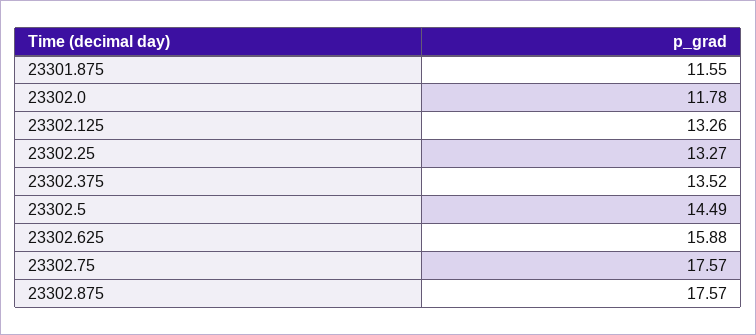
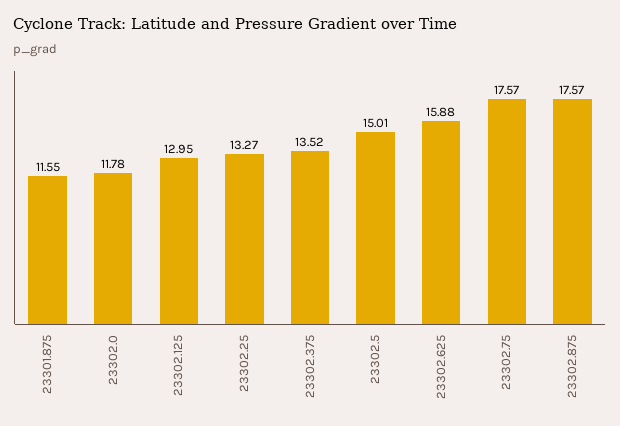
  {
    "23301.875": 11.55,
    "23302.0": 11.78,
-   "23302.125": 13.26,
+   "23302.125": 12.95,
    "23302.25": 13.27,
    "23302.375": 13.52,
-   "23302.5": 14.49,
+   "23302.5": 15.01,
    "23302.625": 15.88,
    "23302.75": 17.57,
    "23302.875": 17.57
  }

